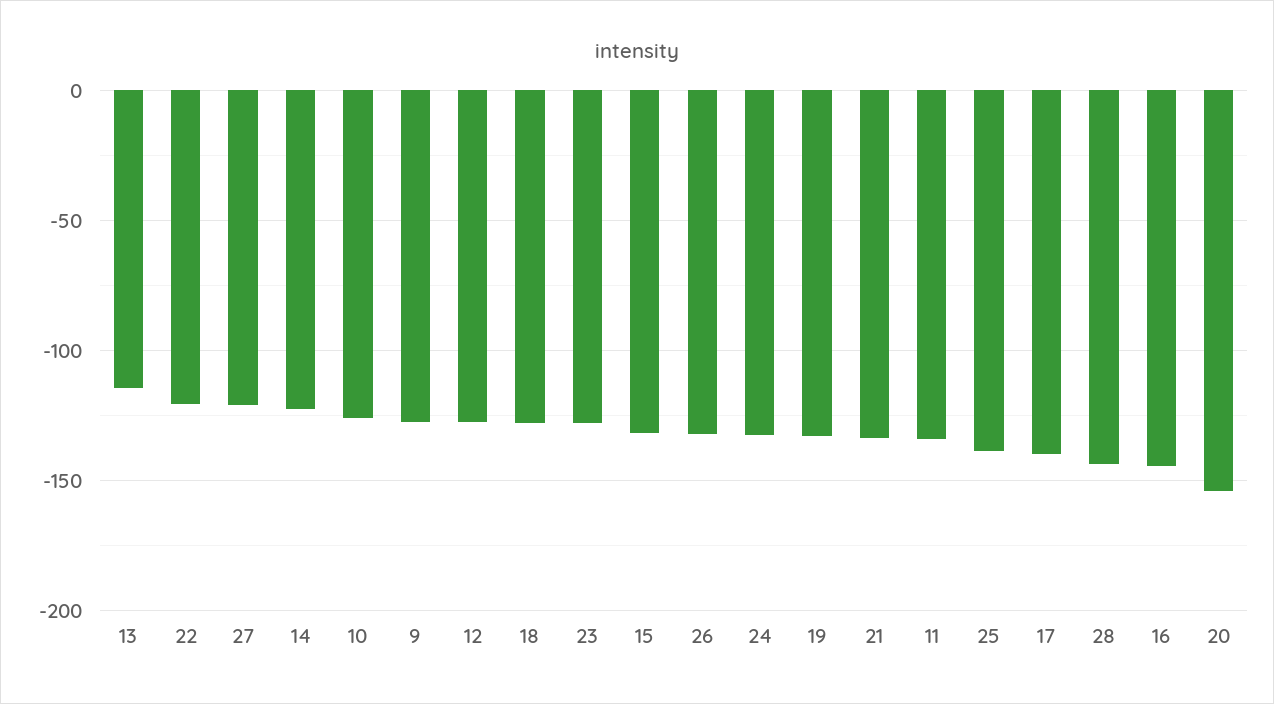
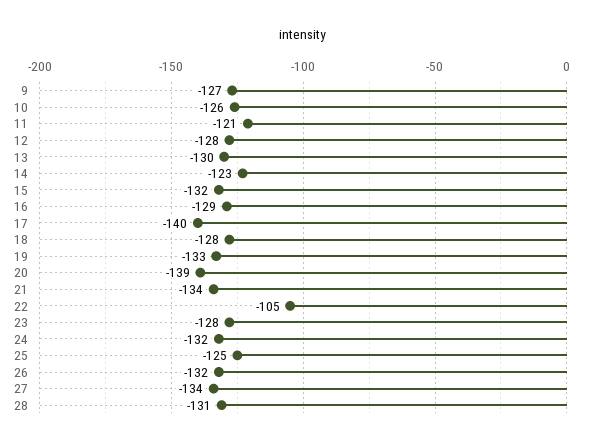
  {
-   "13": -115,
+   "13": -130,
-   "22": -120,
+   "22": -105,
-   "27": -120,
+   "27": -134,
    "14": -123,
    "10": -126,
    "9": -127,
    "12": -128,
    "18": -128,
    "23": -128,
    "15": -132,
    "26": -132,
    "24": -132,
    "19": -133,
    "21": -134,
-   "11": -135,
+   "11": -121,
-   "25": -140,
+   "25": -125,
    "17": -140,
-   "28": -145,
+   "28": -131,
-   "16": -145,
+   "16": -129,
-   "20": -155
+   "20": -139
  }

